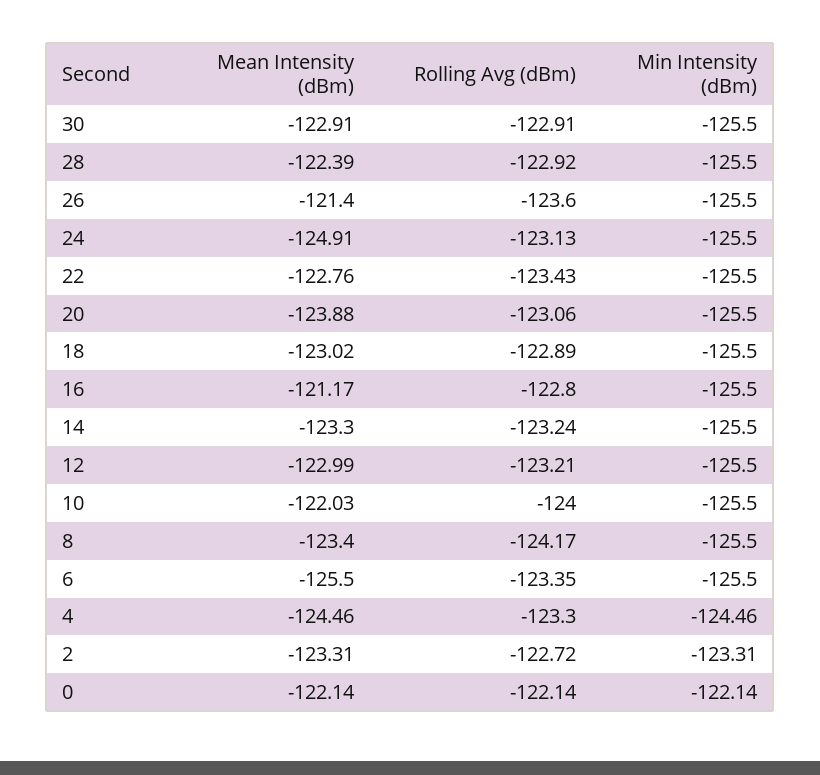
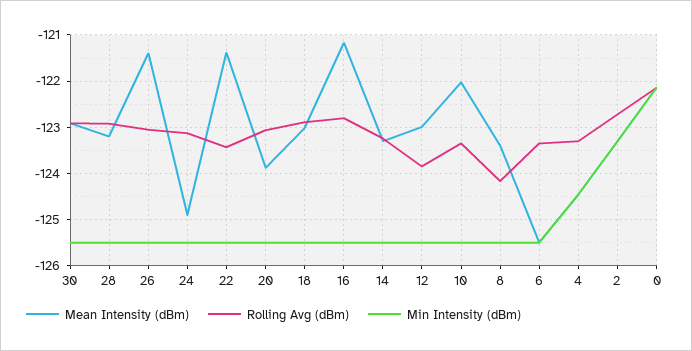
  {
    "Mean Intensity (dBm)": {
      "30": -122.91,
-     "28": -122.39,
+     "28": -123.2,
      "26": -121.4,
      "24": -124.91,
-     "22": -122.76,
+     "22": -121.4,
      "20": -123.88,
      "18": -123.02,
      "16": -121.17,
      "14": -123.3,
      "12": -122.99,
      "10": -122.03,
      "8": -123.4,
      "6": -125.5,
      "4": -124.46,
      "2": -123.31,
      "0": -122.14
    },
    "Rolling Avg (dBm)": {
      "30": -122.91,
      "28": -122.92,
-     "26": -123.6,
+     "26": -123,
      "24": -123.13,
      "22": -123.43,
      "20": -123.06,
      "18": -122.89,
      "16": -122.8,
      "14": -123.24,
-     "12": -123.21,
+     "12": -123.8,
-     "10": -124,
+     "10": -123.4,
      "8": -124.17,
      "6": -123.35,
      "4": -123.3,
      "2": -122.72,
      "0": -122.14
    },
    "Min Intensity (dBm)": {
      "30": -125.5,
      "28": -125.5,
      "26": -125.5,
      "24": -125.5,
      "22": -125.5,
      "20": -125.5,
      "18": -125.5,
      "16": -125.5,
      "14": -125.5,
      "12": -125.5,
      "10": -125.5,
      "8": -125.5,
      "6": -125.5,
      "4": -124.46,
      "2": -123.31,
      "0": -122.14
    }
  }

